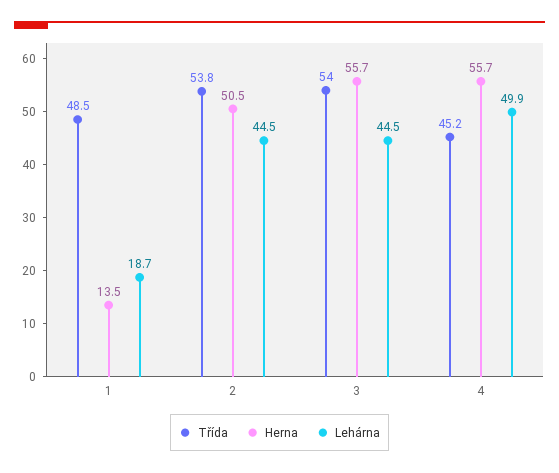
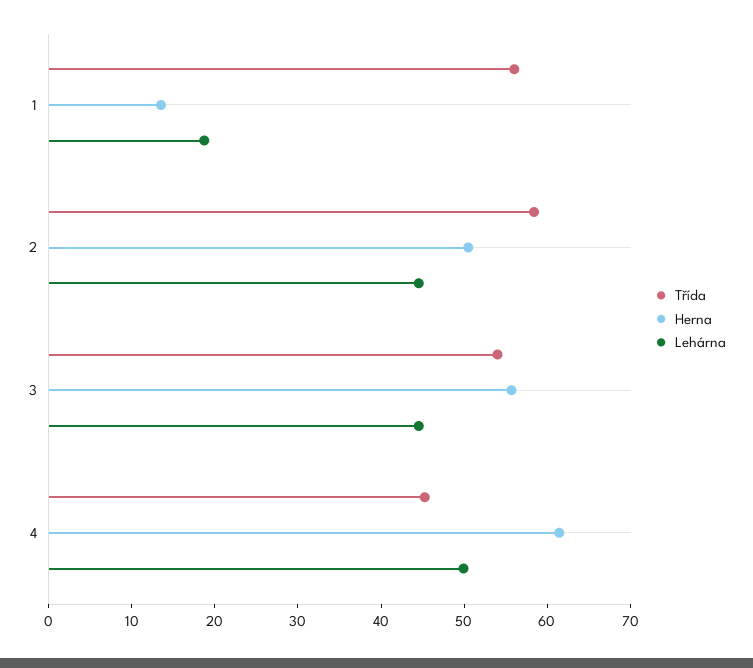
  {
    "Třída": {
-     "1": 48.5,
+     "1": 56,
-     "2": 53.8,
+     "2": 58,
      "3": 54,
      "4": 45.2
    },
    "Herna": {
      "1": 13.5,
      "2": 50.5,
      "3": 55.7,
-     "4": 55.7
+     "4": 62
    },
    "Lehárna": {
      "1": 18.7,
      "2": 44.5,
      "3": 44.5,
      "4": 49.9
    }
  }

